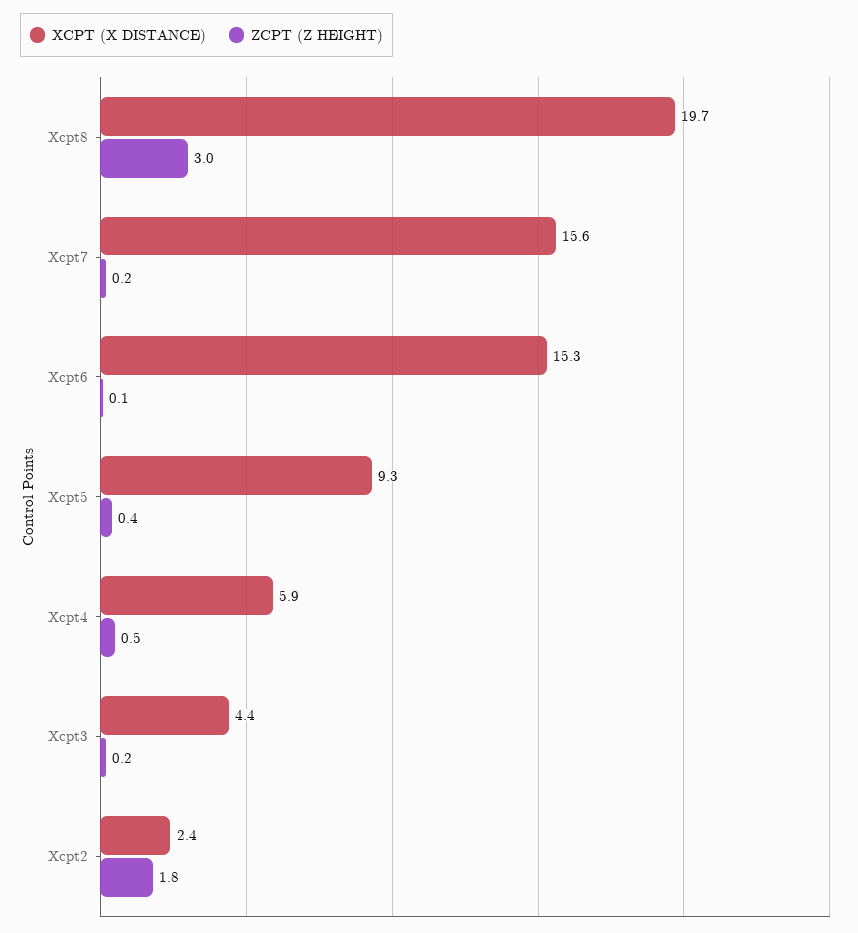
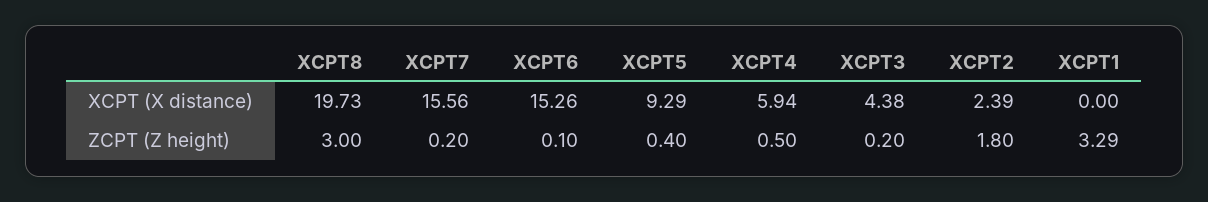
  {
    "XCPT (X DISTANCE)": {
      "Xcpt8": 19.73,
      "Xcpt7": 15.56,
      "Xcpt6": 15.26,
      "Xcpt5": 9.29,
      "Xcpt4": 5.94,
      "Xcpt3": 4.38,
-     "Xcpt2": 2.39
+     "Xcpt2": 2.39,
+     "XCPT1": 0
    },
    "ZCPT (Z HEIGHT)": {
      "Xcpt8": 3,
      "Xcpt7": 0.2,
      "Xcpt6": 0.1,
      "Xcpt5": 0.4,
      "Xcpt4": 0.5,
      "Xcpt3": 0.2,
-     "Xcpt2": 1.8
+     "Xcpt2": 1.8,
+     "XCPT1": 3.29
    }
  }

